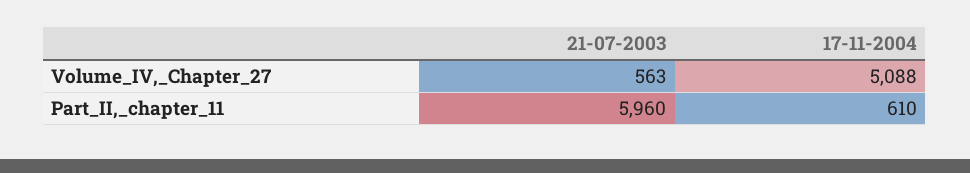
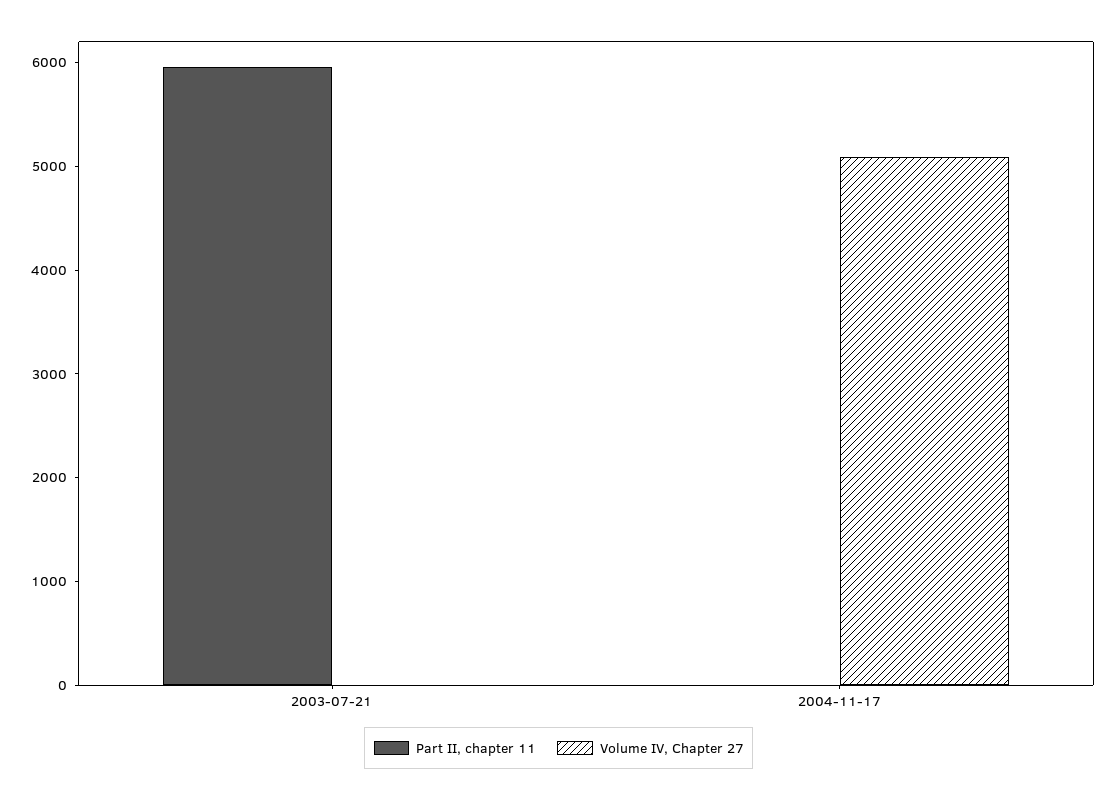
  {
    "Volume_IV,_Chapter_27": {
-     "21-07-2003": 563,
+     "21-07-2003": 0,
      "17-11-2004": 5088
    },
    "Part_II,_chapter_11": {
      "21-07-2003": 5960,
-     "17-11-2004": 610
+     "17-11-2004": 0
    }
  }

